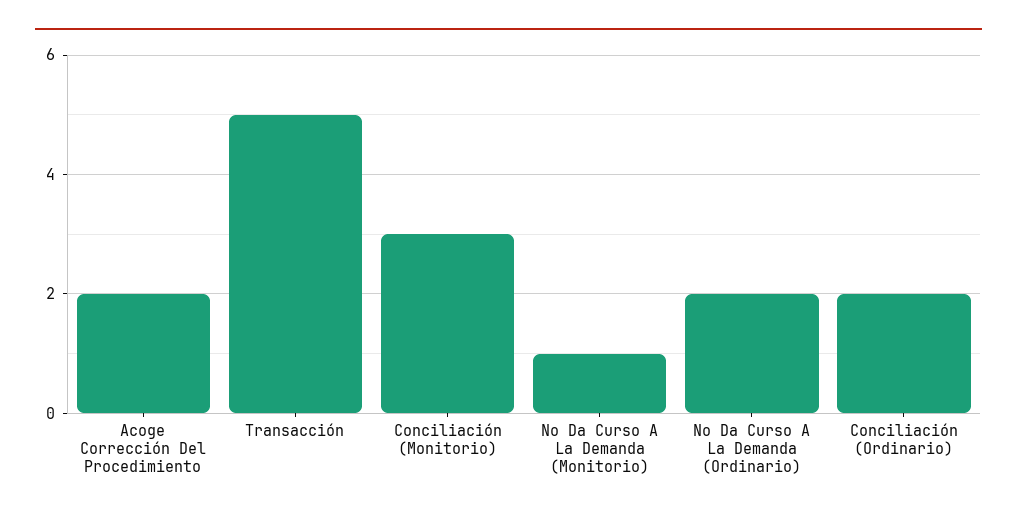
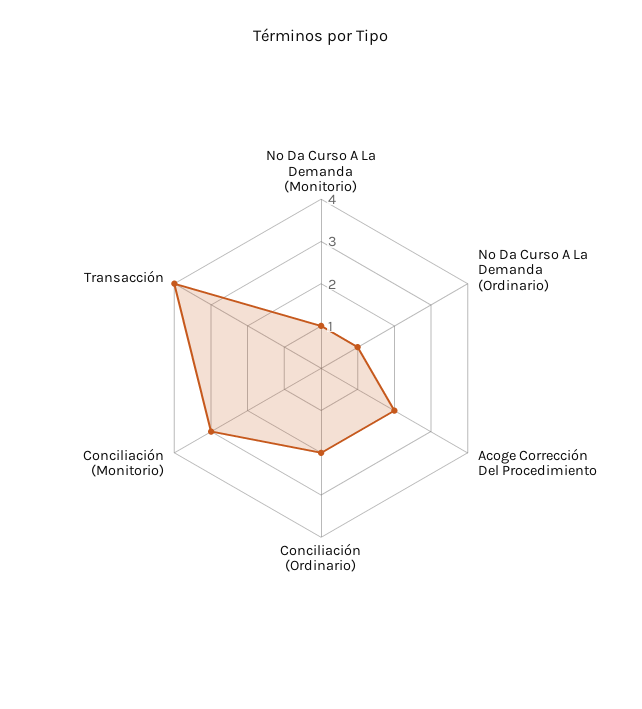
  {
    "Acoge Corrección Del Procedimiento": 2,
-   "Transacción": 5,
+   "Transacción": 4,
    "Conciliación (Monitorio)": 3,
    "No Da Curso A La Demanda (Monitorio)": 1,
-   "No Da Curso A La Demanda (Ordinario)": 2,
+   "No Da Curso A La Demanda (Ordinario)": 1,
    "Conciliación (Ordinario)": 2
  }

